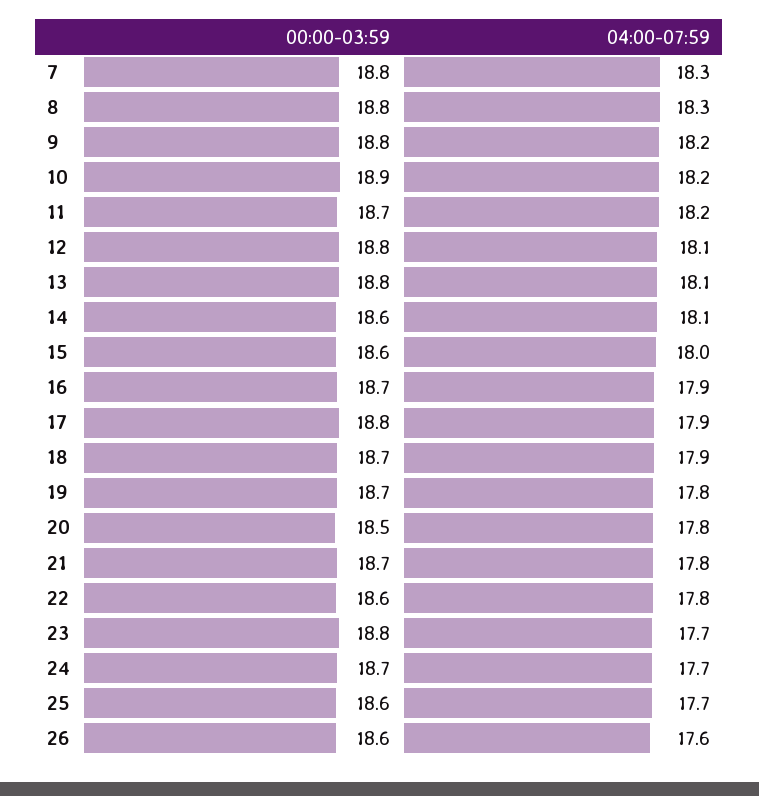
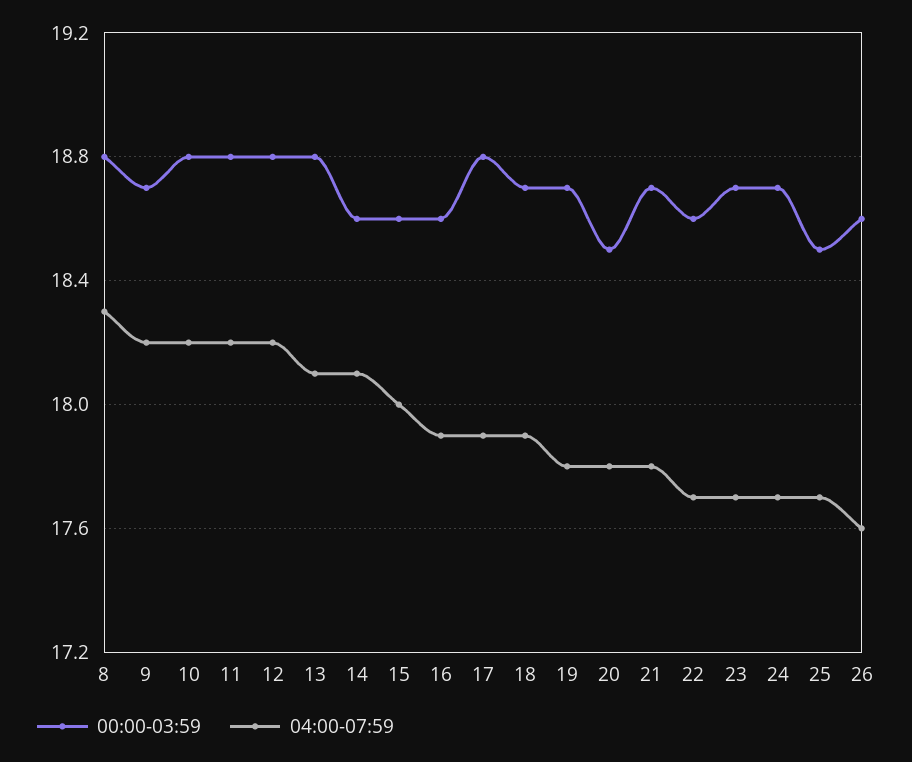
  {
    "00:00-03:59": {
-     "7": 18.8,
      "8": 18.8,
-     "9": 18.8,
+     "9": 18.7,
-     "10": 18.9,
+     "10": 18.8,
-     "11": 18.7,
+     "11": 18.8,
      "12": 18.8,
      "13": 18.8,
      "14": 18.6,
      "15": 18.6,
-     "16": 18.7,
+     "16": 18.6,
      "17": 18.8,
      "18": 18.7,
      "19": 18.7,
      "20": 18.5,
      "21": 18.7,
      "22": 18.6,
-     "23": 18.8,
+     "23": 18.7,
      "24": 18.7,
-     "25": 18.6,
+     "25": 18.5,
      "26": 18.6
    },
    "04:00-07:59": {
-     "7": 18.3,
      "8": 18.3,
      "9": 18.2,
      "10": 18.2,
      "11": 18.2,
-     "12": 18.1,
+     "12": 18.2,
      "13": 18.1,
      "14": 18.1,
      "15": 18,
      "16": 17.9,
      "17": 17.9,
      "18": 17.9,
      "19": 17.8,
      "20": 17.8,
      "21": 17.8,
-     "22": 17.8,
+     "22": 17.7,
      "23": 17.7,
      "24": 17.7,
      "25": 17.7,
      "26": 17.6
    }
  }

